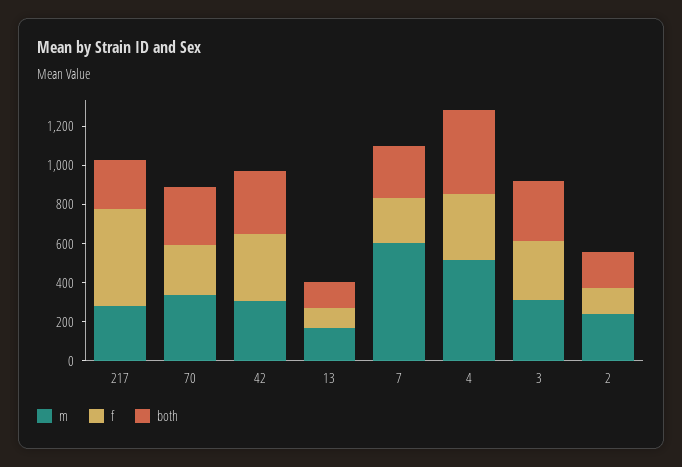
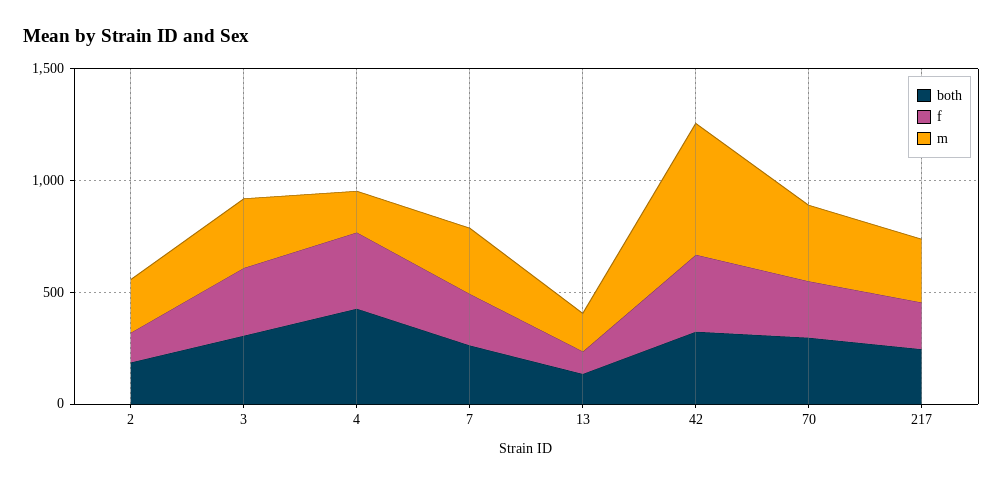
  {
    "m": {
      "217": 300,
      "70": 350,
-     "42": 300,
+     "42": 600,
      "13": 150,
-     "7": 600,
+     "7": 300,
-     "4": 500,
+     "4": 200,
      "3": 300,
      "2": 250
    },
    "f": {
-     "217": 500,
+     "217": 200,
      "70": 250,
      "42": 350,
      "13": 100,
      "7": 250,
      "4": 350,
      "3": 300,
      "2": 150
    },
    "both": {
      "217": 250,
      "70": 300,
      "42": 300,
      "13": 150,
      "7": 250,
      "4": 450,
      "3": 300,
      "2": 200
    }
  }

